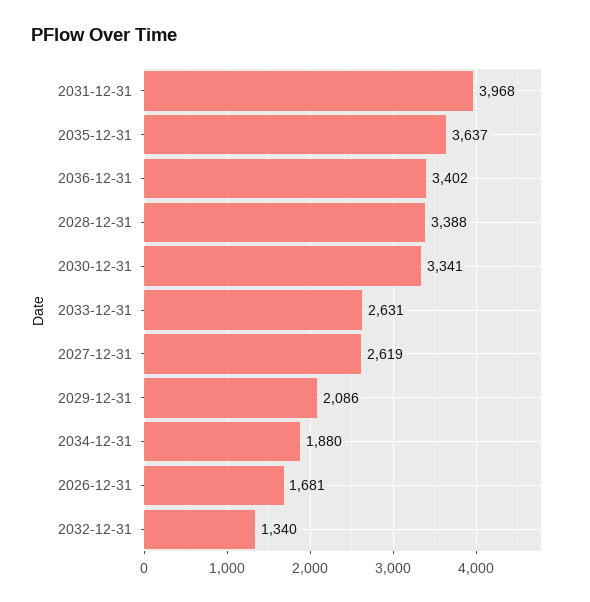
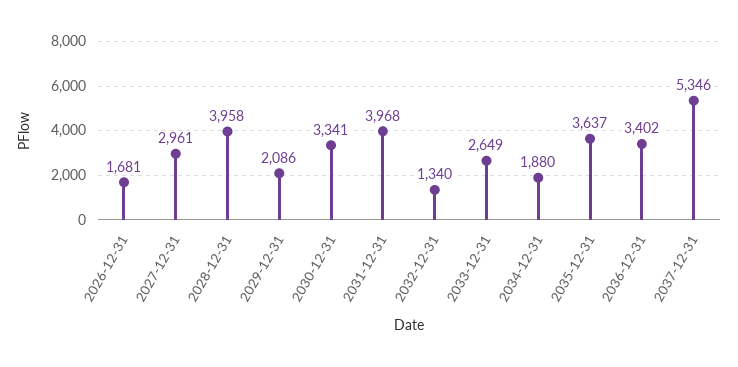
  {
    "2031-12-31": 3968,
    "2035-12-31": 3637,
    "2036-12-31": 3402,
-   "2028-12-31": 3388,
+   "2028-12-31": 3958,
    "2030-12-31": 3341,
-   "2033-12-31": 2631,
+   "2033-12-31": 2649,
-   "2027-12-31": 2619,
+   "2027-12-31": 2961,
    "2029-12-31": 2086,
    "2034-12-31": 1880,
    "2026-12-31": 1681,
-   "2032-12-31": 1340
+   "2032-12-31": 1340,
+   "2037-12-31": 5346
  }

